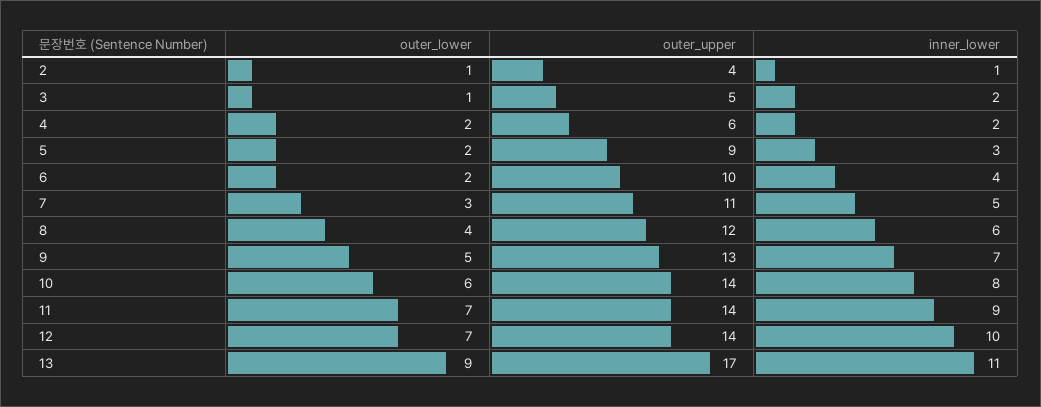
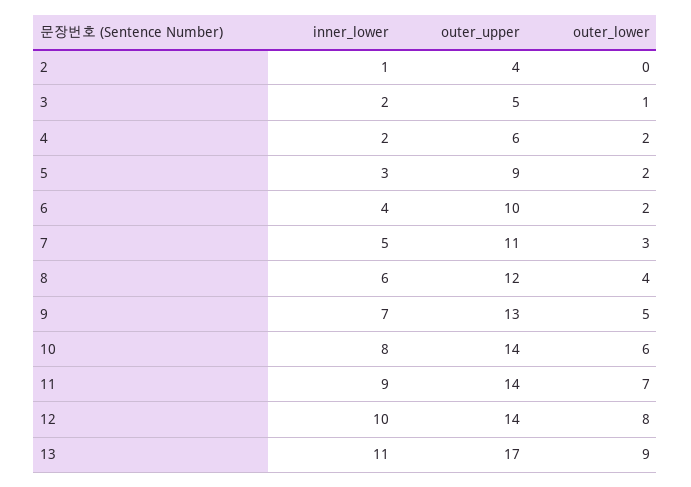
  {
    "outer_lower": {
-     "2": 1,
+     "2": 0,
      "3": 1,
      "4": 2,
      "5": 2,
      "6": 2,
      "7": 3,
      "8": 4,
      "9": 5,
      "10": 6,
      "11": 7,
-     "12": 7,
+     "12": 8,
      "13": 9
    },
    "outer_upper": {
      "2": 4,
      "3": 5,
      "4": 6,
      "5": 9,
      "6": 10,
      "7": 11,
      "8": 12,
      "9": 13,
      "10": 14,
      "11": 14,
      "12": 14,
      "13": 17
    },
    "inner_lower": {
      "2": 1,
      "3": 2,
      "4": 2,
      "5": 3,
      "6": 4,
      "7": 5,
      "8": 6,
      "9": 7,
      "10": 8,
      "11": 9,
      "12": 10,
      "13": 11
    }
  }

